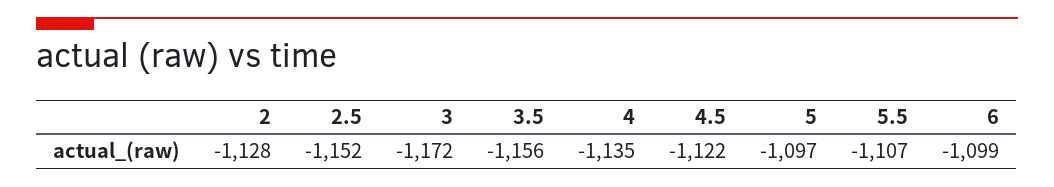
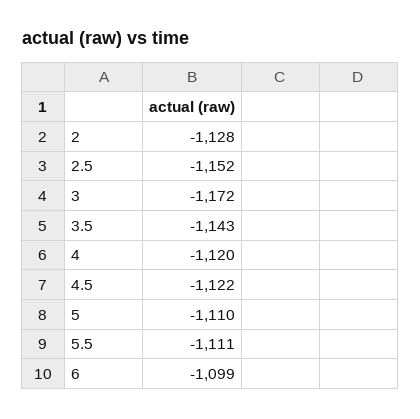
  {
    "2": -1128,
    "2.5": -1152,
    "3": -1172,
-   "3.5": -1156,
+   "3.5": -1143,
-   "4": -1135,
+   "4": -1120,
    "4.5": -1122,
-   "5": -1097,
+   "5": -1110,
-   "5.5": -1107,
+   "5.5": -1111,
    "6": -1099
  }

